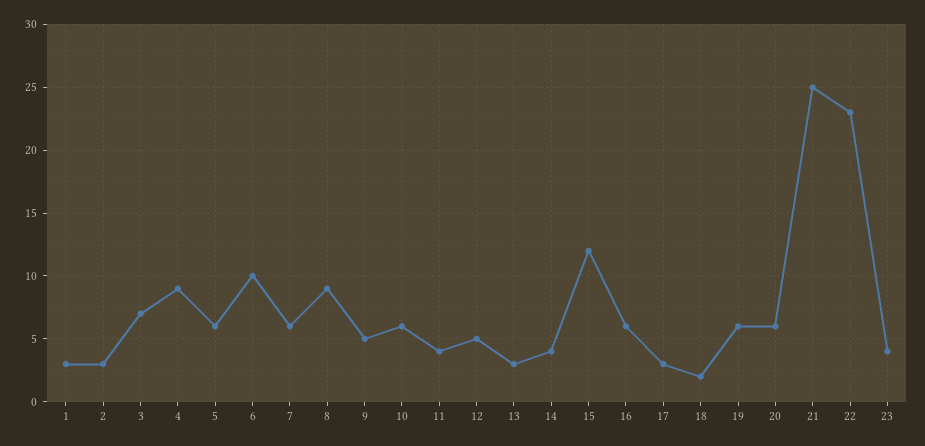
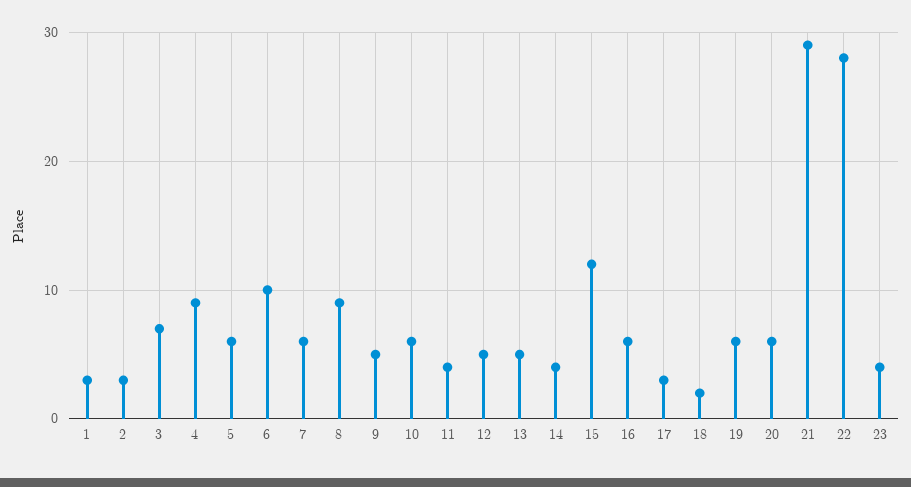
  {
    "1": 3,
    "2": 3,
    "3": 7,
    "4": 9,
    "5": 6,
    "6": 10,
    "7": 6,
    "8": 9,
    "9": 5,
    "10": 6,
    "11": 4,
    "12": 5,
-   "13": 3,
+   "13": 5,
    "14": 4,
    "15": 12,
    "16": 6,
    "17": 3,
    "18": 2,
    "19": 6,
    "20": 6,
-   "21": 25,
+   "21": 29,
-   "22": 23,
+   "22": 28,
    "23": 4
  }

